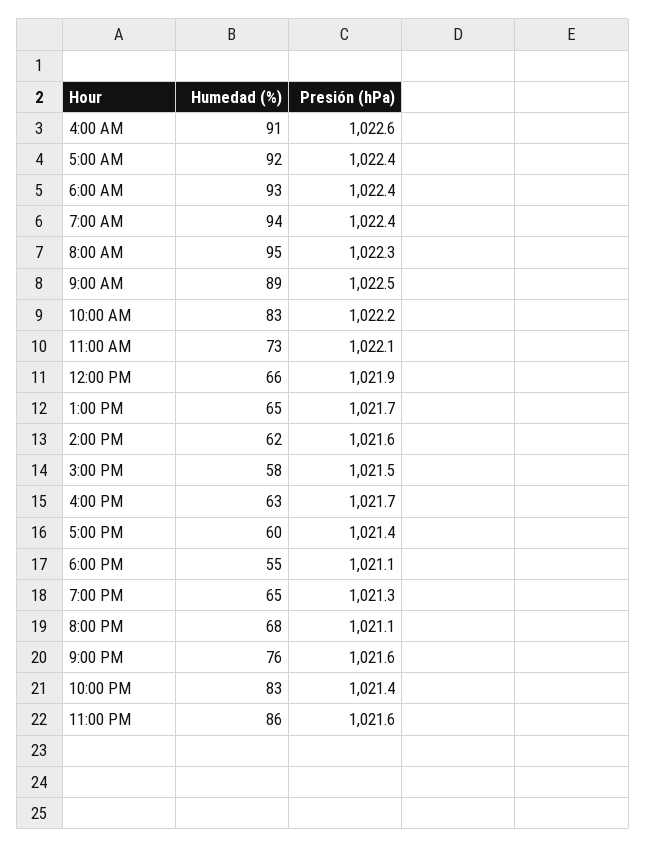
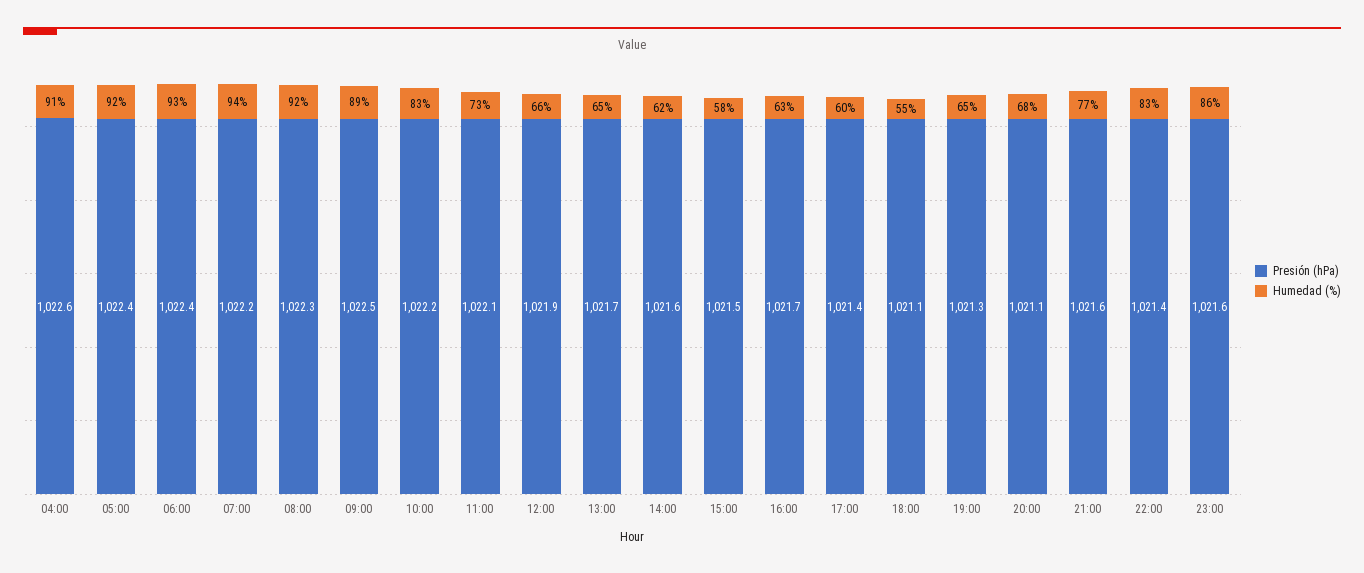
  {
    "Humedad (%)": {
      "4:00 AM": 91,
      "5:00 AM": 92,
      "6:00 AM": 93,
      "7:00 AM": 94,
-     "8:00 AM": 95,
+     "8:00 AM": 92,
      "9:00 AM": 89,
      "10:00 AM": 83,
      "11:00 AM": 73,
      "12:00 PM": 66,
      "1:00 PM": 65,
      "2:00 PM": 62,
      "3:00 PM": 58,
      "4:00 PM": 63,
      "5:00 PM": 60,
      "6:00 PM": 55,
      "7:00 PM": 65,
      "8:00 PM": 68,
-     "9:00 PM": 76,
+     "9:00 PM": 77,
      "10:00 PM": 83,
      "11:00 PM": 86
    },
    "Presión (hPa)": {
      "4:00 AM": 1022.6,
      "5:00 AM": 1022.4,
      "6:00 AM": 1022.4,
-     "7:00 AM": 1022.4,
+     "7:00 AM": 1022.2,
      "8:00 AM": 1022.3,
      "9:00 AM": 1022.5,
      "10:00 AM": 1022.2,
      "11:00 AM": 1022.1,
      "12:00 PM": 1021.9,
      "1:00 PM": 1021.7,
      "2:00 PM": 1021.6,
      "3:00 PM": 1021.5,
      "4:00 PM": 1021.7,
      "5:00 PM": 1021.4,
      "6:00 PM": 1021.1,
      "7:00 PM": 1021.3,
      "8:00 PM": 1021.1,
      "9:00 PM": 1021.6,
      "10:00 PM": 1021.4,
      "11:00 PM": 1021.6
    }
  }

